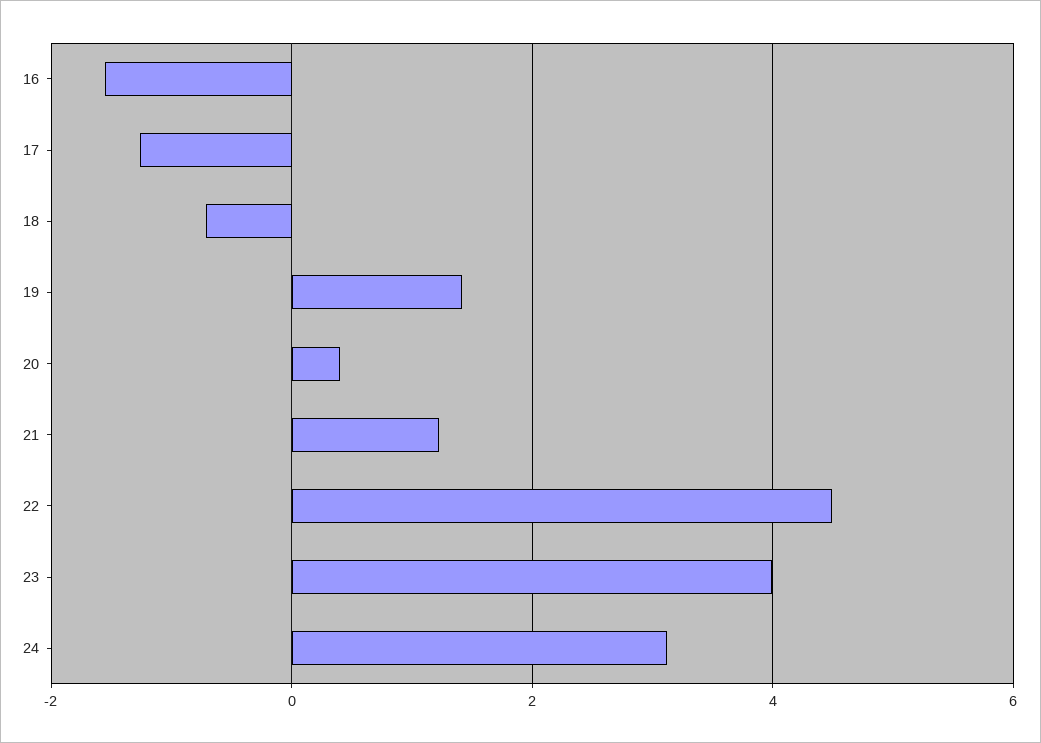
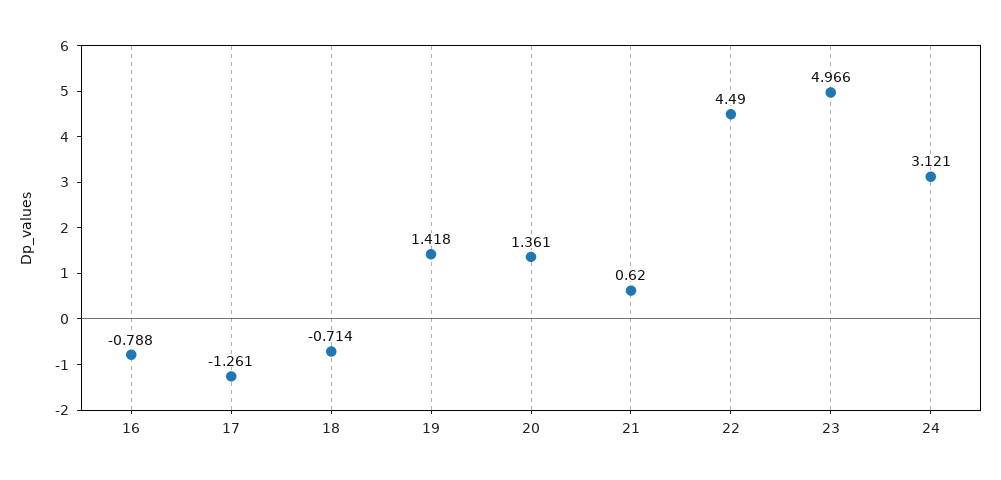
  {
-   "16": -1.6,
+   "16": -0.788,
    "17": -1.261,
    "18": -0.714,
    "19": 1.418,
-   "20": 0.4,
+   "20": 1.361,
-   "21": 1.2,
+   "21": 0.62,
    "22": 4.49,
-   "23": 4,
+   "23": 4.966,
    "24": 3.121
  }

